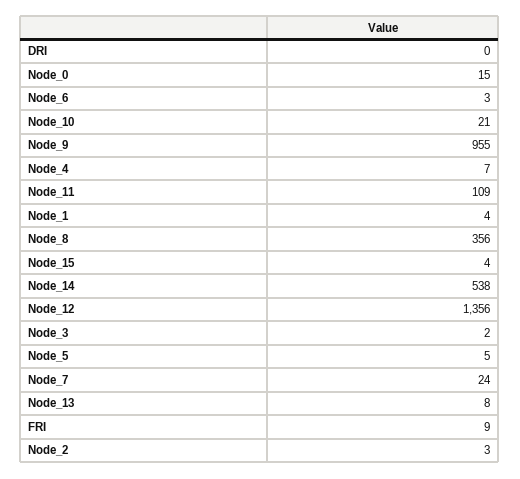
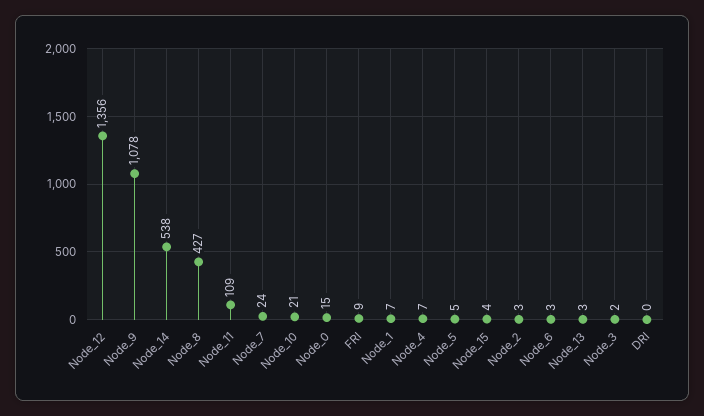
  {
    "DRI": 0,
    "Node_0": 15,
    "Node_6": 3,
    "Node_10": 21,
-   "Node_9": 955,
+   "Node_9": 1078,
    "Node_4": 7,
    "Node_11": 109,
-   "Node_1": 4,
+   "Node_1": 7,
-   "Node_8": 356,
+   "Node_8": 427,
    "Node_15": 4,
    "Node_14": 538,
    "Node_12": 1356,
    "Node_3": 2,
    "Node_5": 5,
    "Node_7": 24,
-   "Node_13": 8,
+   "Node_13": 3,
    "FRI": 9,
    "Node_2": 3
  }

